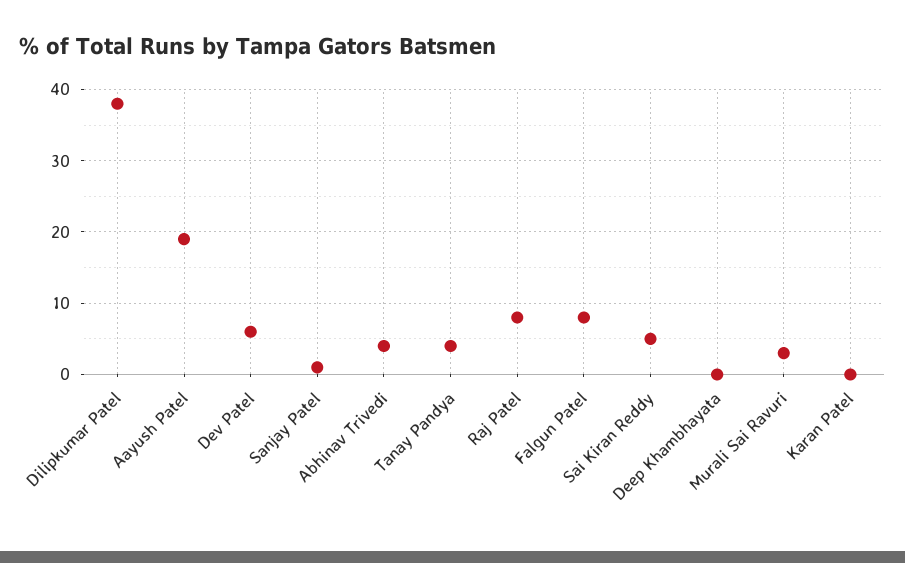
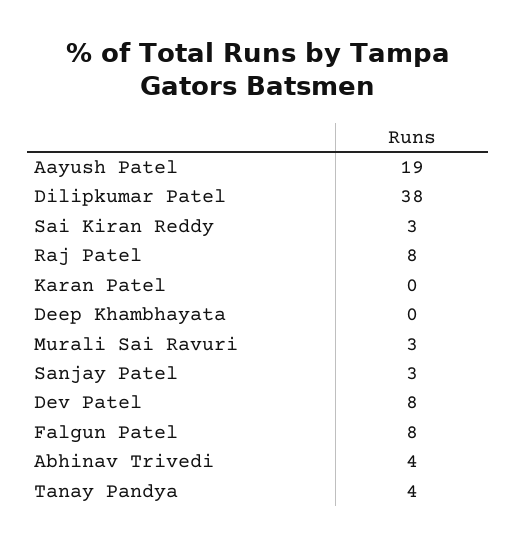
  {
    "Dilipkumar Patel": 38,
    "Aayush Patel": 19,
-   "Dev Patel": 6,
+   "Dev Patel": 8,
-   "Sanjay Patel": 1,
+   "Sanjay Patel": 3,
    "Abhinav Trivedi": 4,
    "Tanay Pandya": 4,
    "Raj Patel": 8,
    "Falgun Patel": 8,
-   "Sai Kiran Reddy": 5,
+   "Sai Kiran Reddy": 3,
    "Deep Khambhayata": 0,
    "Murali Sai Ravuri": 3,
    "Karan Patel": 0
  }

